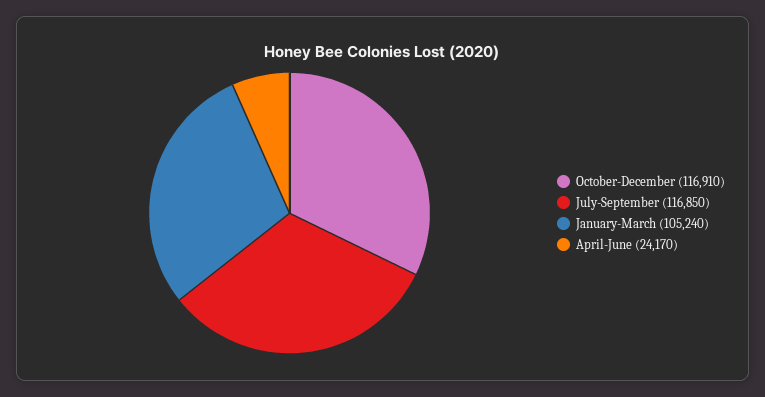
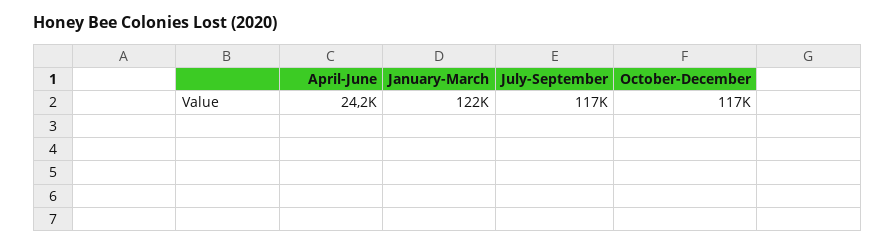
  {
    "October-December": 116910,
    "July-September": 116850,
-   "January-March": 105240,
+   "January-March": 122000,
    "April-June": 24170
  }

